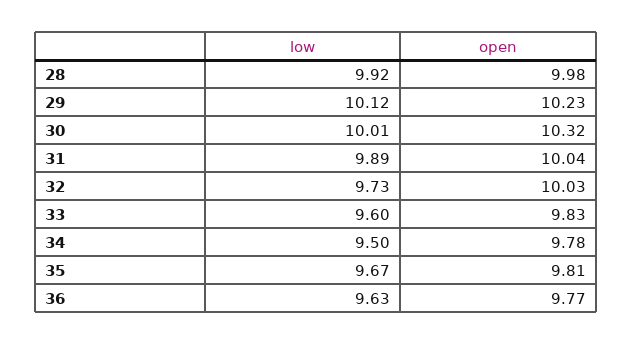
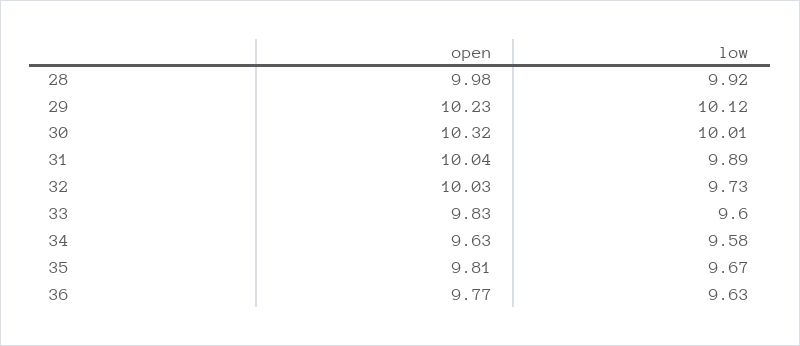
  {
    "low": {
      "28": 9.92,
      "29": 10.12,
      "30": 10.01,
      "31": 9.89,
      "32": 9.73,
      "33": 9.6,
-     "34": 9.5,
+     "34": 9.58,
      "35": 9.67,
      "36": 9.63
    },
    "open": {
      "28": 9.98,
      "29": 10.23,
      "30": 10.32,
      "31": 10.04,
      "32": 10.03,
      "33": 9.83,
-     "34": 9.78,
+     "34": 9.63,
      "35": 9.81,
      "36": 9.77
    }
  }

